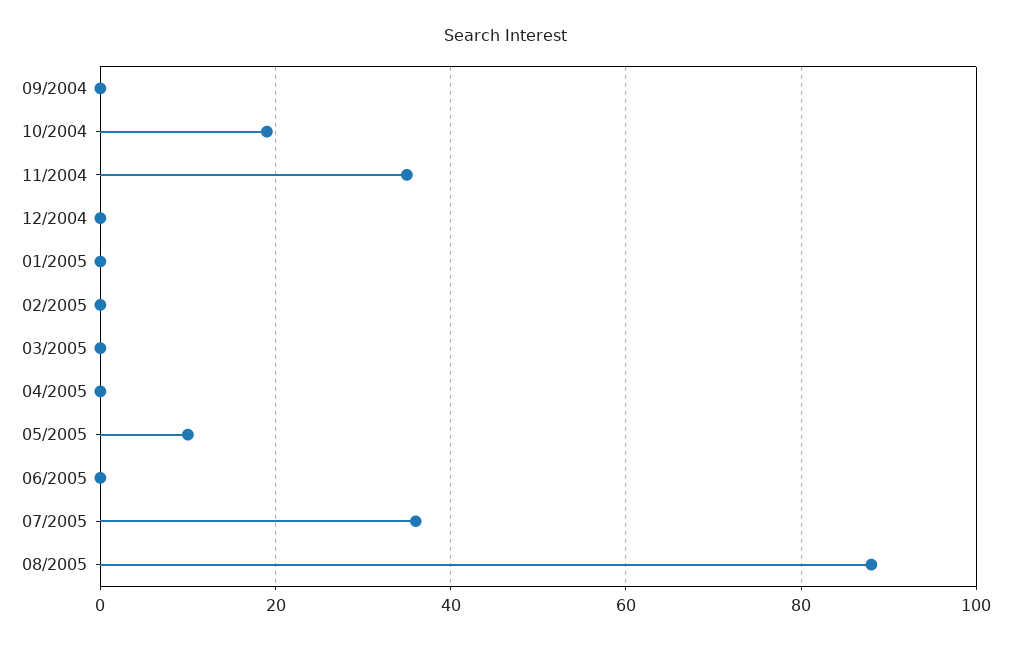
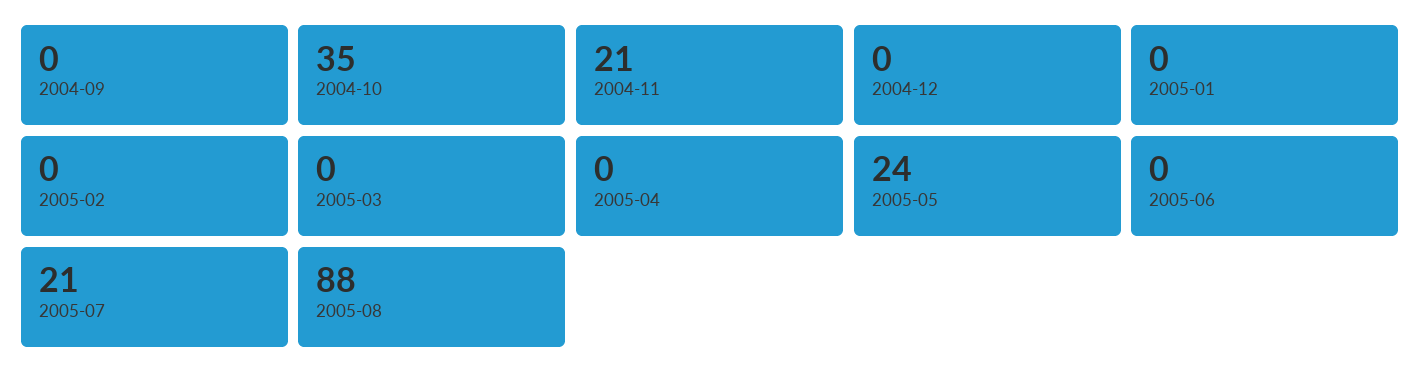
  {
    "09/2004": 0,
-   "10/2004": 20,
+   "10/2004": 35,
-   "11/2004": 35,
+   "11/2004": 21,
    "12/2004": 0,
    "01/2005": 0,
    "02/2005": 0,
    "03/2005": 0,
    "04/2005": 0,
-   "05/2005": 10,
+   "05/2005": 24,
    "06/2005": 0,
-   "07/2005": 35,
+   "07/2005": 21,
    "08/2005": 88
  }

